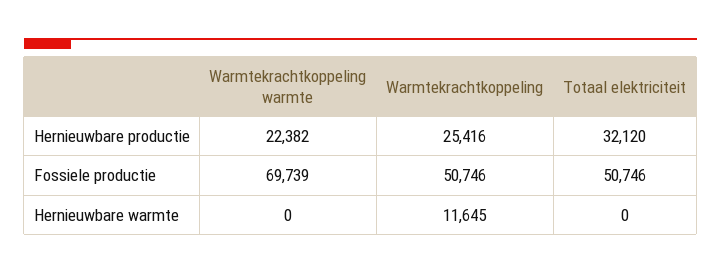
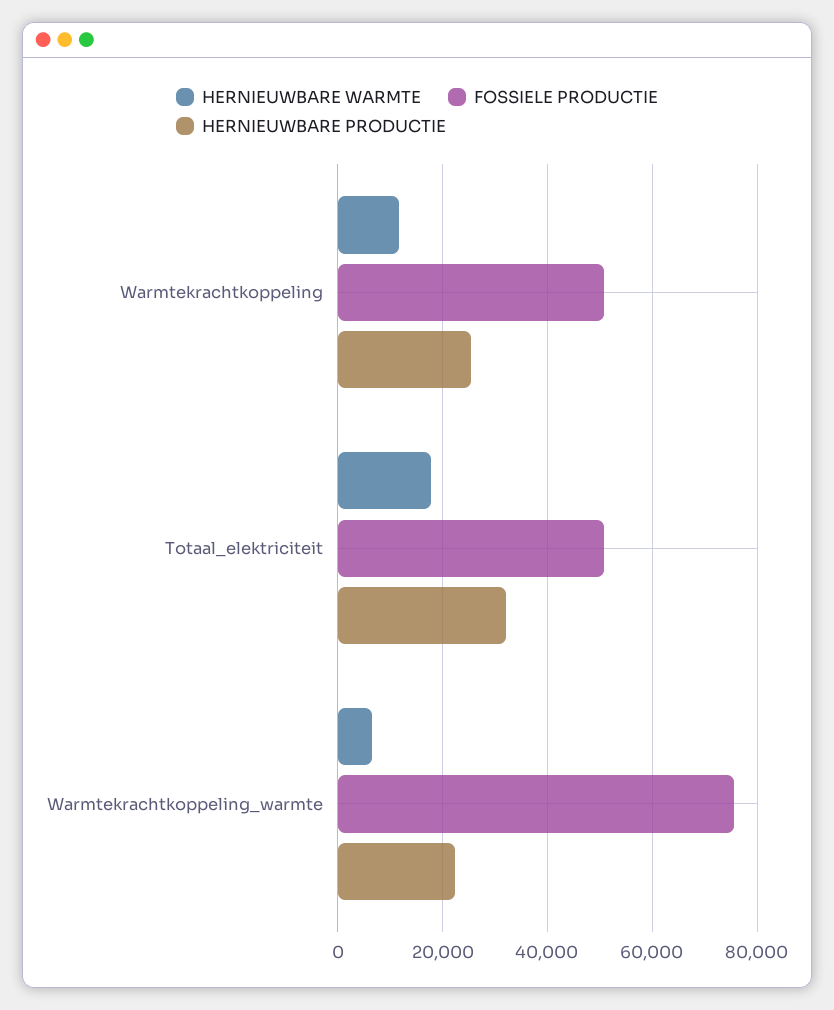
  {
    "Hernieuwbare productie": {
      "Warmtekrachtkoppeling warmte": 22382,
      "Warmtekrachtkoppeling": 25416,
      "Totaal elektriciteit": 32120
    },
    "Fossiele productie": {
-     "Warmtekrachtkoppeling warmte": 69739,
+     "Warmtekrachtkoppeling warmte": 76000,
      "Warmtekrachtkoppeling": 50746,
      "Totaal elektriciteit": 50746
    },
    "Hernieuwbare warmte": {
-     "Warmtekrachtkoppeling warmte": 0,
+     "Warmtekrachtkoppeling warmte": 6000,
      "Warmtekrachtkoppeling": 11645,
-     "Totaal elektriciteit": 0
+     "Totaal elektriciteit": 18000
    }
  }

